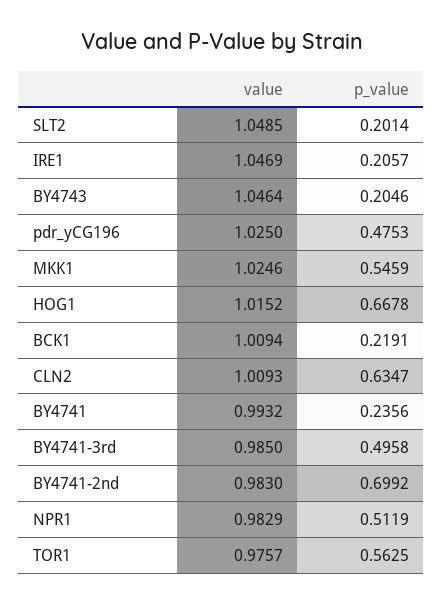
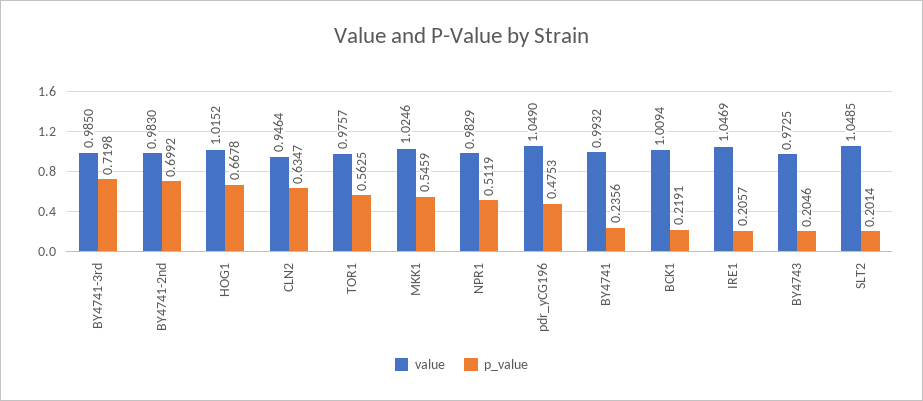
  {
    "value": {
      "SLT2": 1.0485,
      "IRE1": 1.0469,
-     "BY4743": 1.0464,
+     "BY4743": 0.9725,
-     "pdr_yCG196": 1.025,
+     "pdr_yCG196": 1.049,
      "MKK1": 1.0246,
      "HOG1": 1.0152,
      "BCK1": 1.0094,
-     "CLN2": 1.0093,
+     "CLN2": 0.9464,
      "BY4741": 0.9932,
      "BY4741-3rd": 0.985,
      "BY4741-2nd": 0.983,
      "NPR1": 0.9829,
      "TOR1": 0.9757
    },
    "p_value": {
      "SLT2": 0.2014,
      "IRE1": 0.2057,
      "BY4743": 0.2046,
      "pdr_yCG196": 0.4753,
      "MKK1": 0.5459,
      "HOG1": 0.6678,
      "BCK1": 0.2191,
      "CLN2": 0.6347,
      "BY4741": 0.2356,
-     "BY4741-3rd": 0.4958,
+     "BY4741-3rd": 0.7198,
      "BY4741-2nd": 0.6992,
      "NPR1": 0.5119,
      "TOR1": 0.5625
    }
  }

